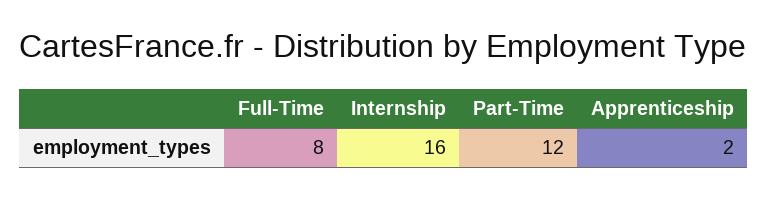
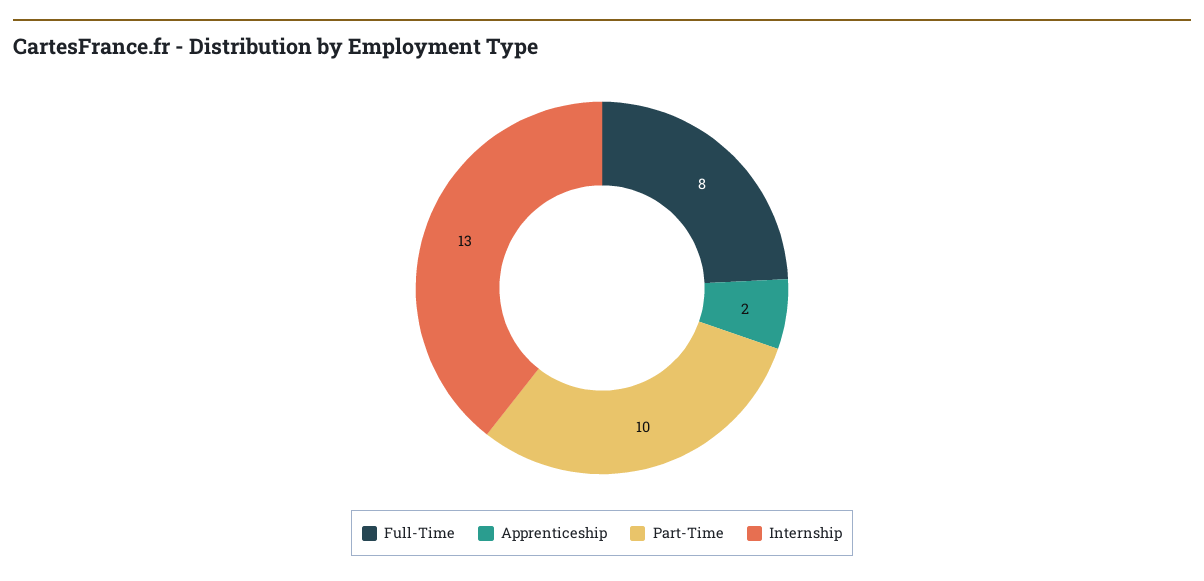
  {
    "Full-Time": 8,
-   "Internship": 16,
+   "Internship": 13,
-   "Part-Time": 12,
+   "Part-Time": 10,
    "Apprenticeship": 2
  }

